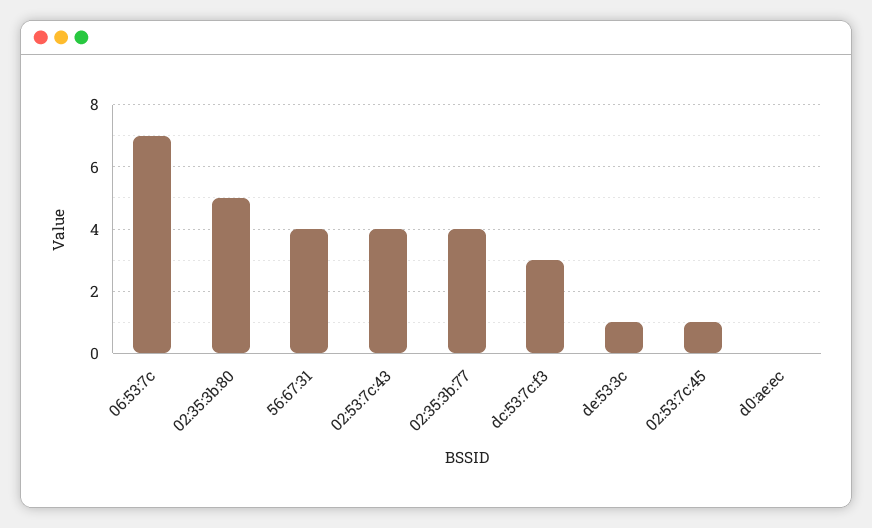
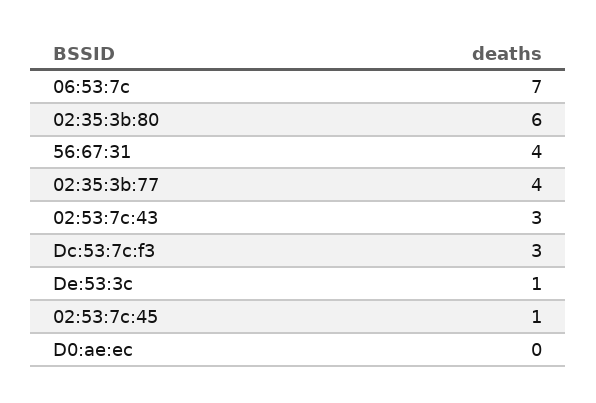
  {
    "06:53:7c": 7,
-   "02:35:3b:80": 5,
+   "02:35:3b:80": 6,
    "56:67:31": 4,
-   "02:53:7c:43": 4,
+   "02:53:7c:43": 3,
    "02:35:3b:77": 4,
    "dc:53:7c:f3": 3,
    "de:53:3c": 1,
    "02:53:7c:45": 1,
    "d0:ae:ec": 0
  }

